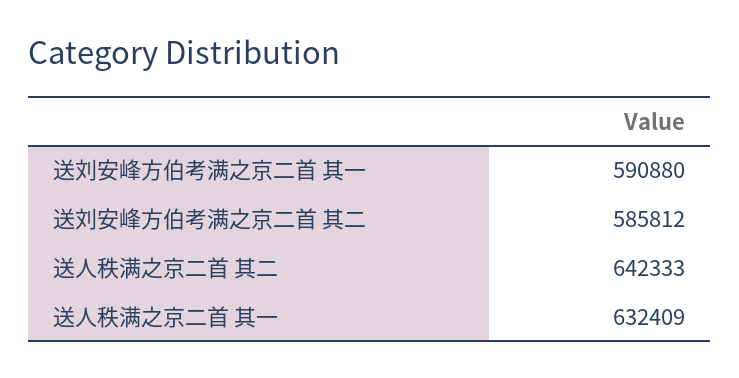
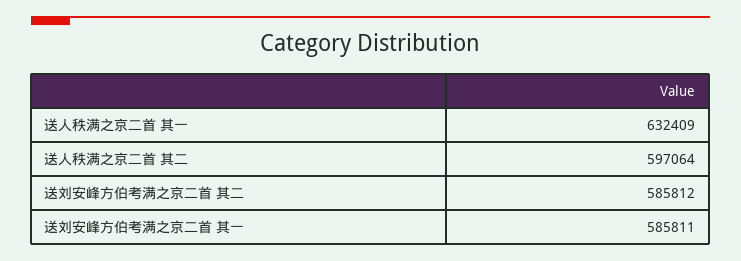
  {
-   "送刘安峰方伯考满之京二首 其一": 590880,
+   "送刘安峰方伯考满之京二首 其一": 585811,
    "送刘安峰方伯考满之京二首 其二": 585812,
-   "送人秩满之京二首 其二": 642333,
+   "送人秩满之京二首 其二": 597064,
    "送人秩满之京二首 其一": 632409
  }

